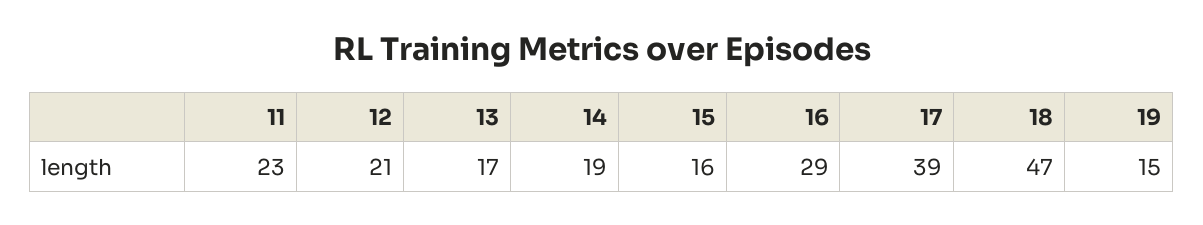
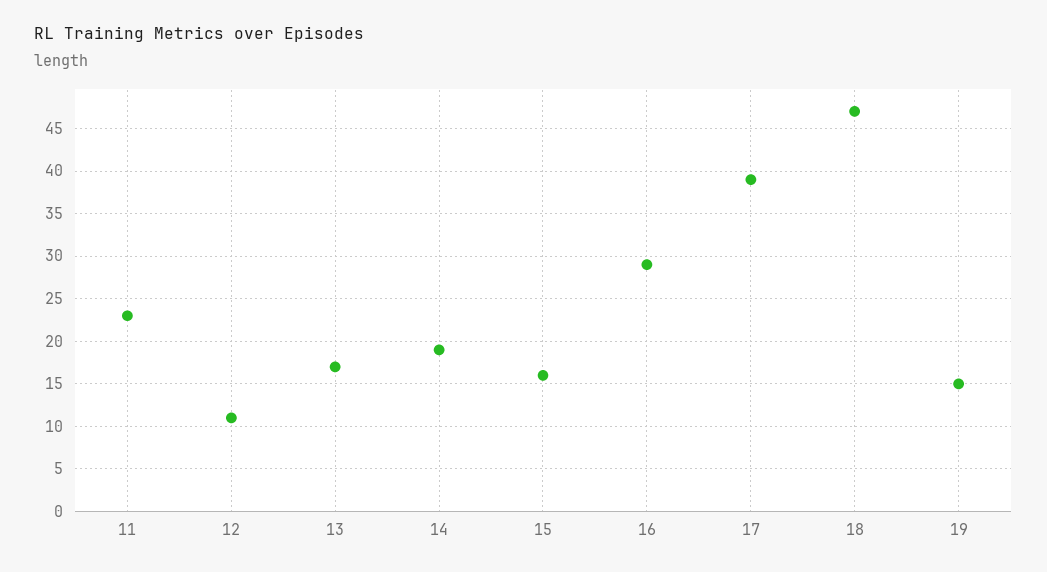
  {
    "11": 23,
-   "12": 21,
+   "12": 11,
    "13": 17,
    "14": 19,
    "15": 16,
    "16": 29,
    "17": 39,
    "18": 47,
    "19": 15
  }

